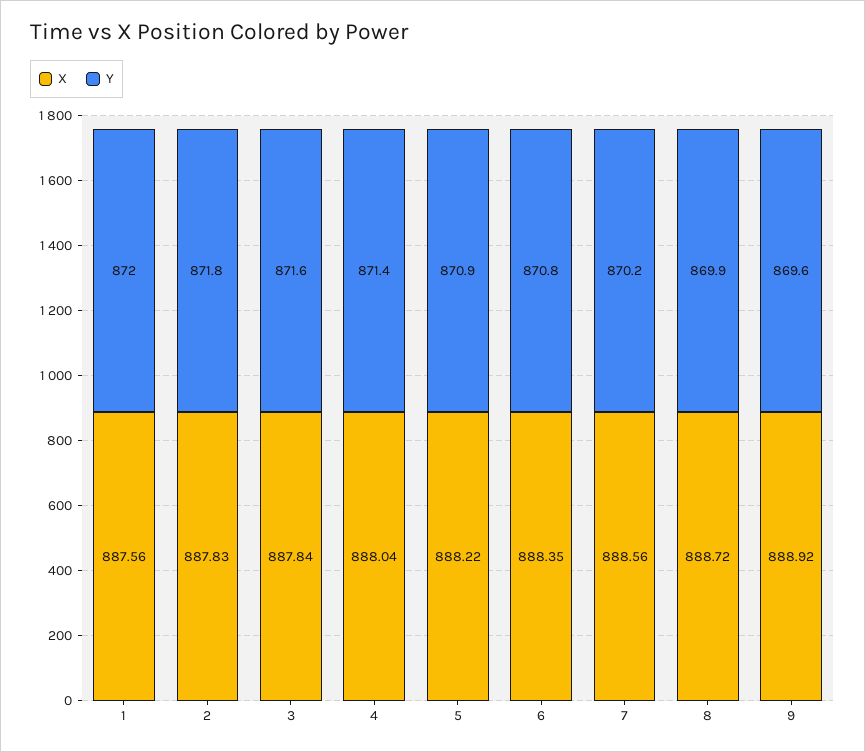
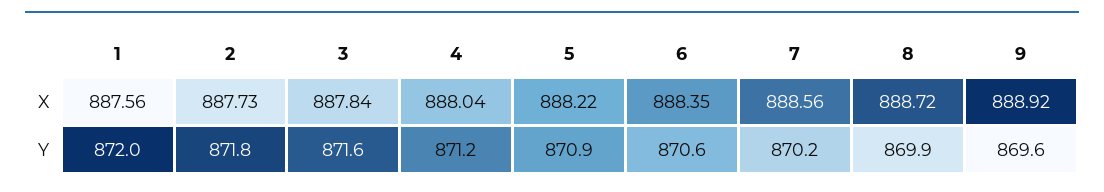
  {
    "X": {
      "1": 887.56,
-     "2": 887.83,
+     "2": 887.73,
      "3": 887.84,
      "4": 888.04,
      "5": 888.22,
      "6": 888.35,
      "7": 888.56,
      "8": 888.72,
      "9": 888.92
    },
    "Y": {
      "1": 872,
      "2": 871.8,
      "3": 871.6,
-     "4": 871.4,
+     "4": 871.2,
      "5": 870.9,
-     "6": 870.8,
+     "6": 870.6,
      "7": 870.2,
      "8": 869.9,
      "9": 869.6
    }
  }

